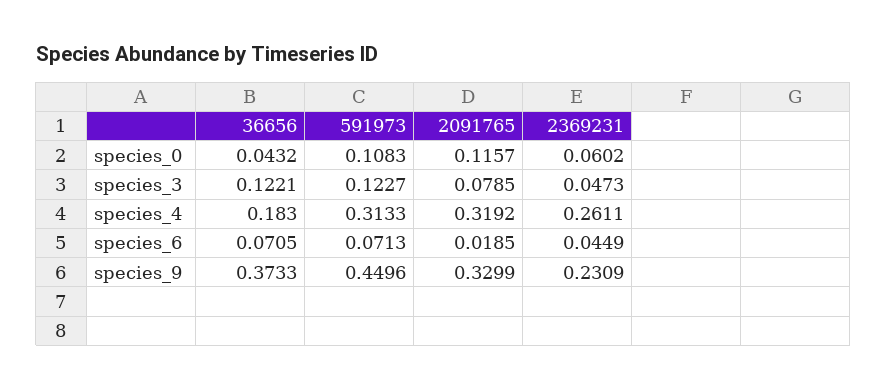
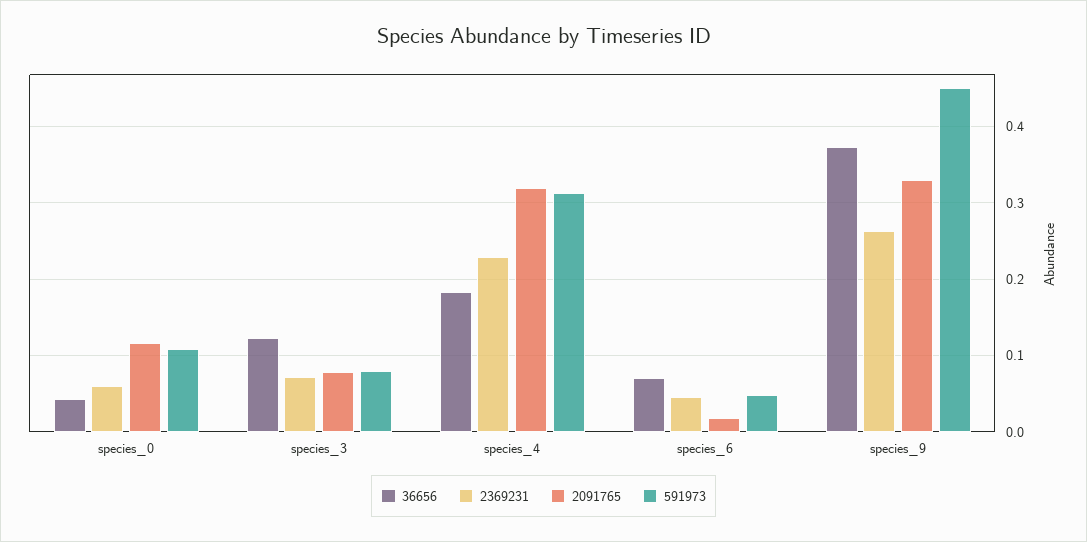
  {
    "36656": {
      "species_0": 0.0432,
      "species_3": 0.1221,
      "species_4": 0.183,
      "species_6": 0.0705,
      "species_9": 0.3733
    },
    "591973": {
      "species_0": 0.1083,
-     "species_3": 0.1227,
+     "species_3": 0.08,
      "species_4": 0.3133,
-     "species_6": 0.0713,
+     "species_6": 0.05,
      "species_9": 0.4496
    },
    "2091765": {
      "species_0": 0.1157,
      "species_3": 0.0785,
      "species_4": 0.3192,
      "species_6": 0.0185,
      "species_9": 0.3299
    },
    "2369231": {
      "species_0": 0.0602,
-     "species_3": 0.0473,
+     "species_3": 0.07,
-     "species_4": 0.2611,
+     "species_4": 0.23,
      "species_6": 0.0449,
-     "species_9": 0.2309
+     "species_9": 0.26
    }
  }

